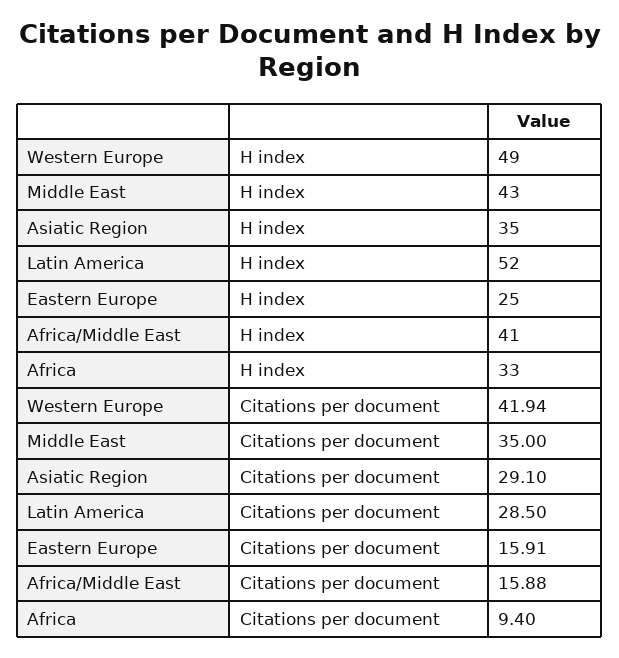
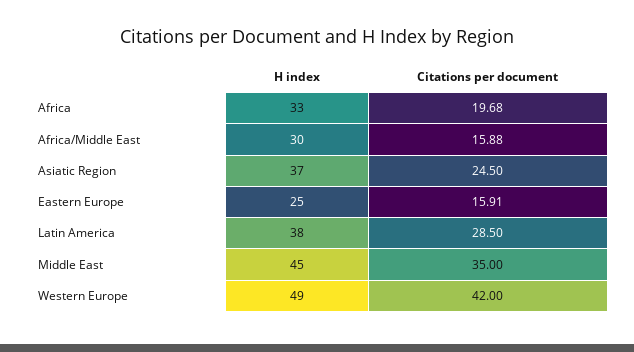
  {
    "Western Europe": {
      "H index": 49,
-     "Citations per document": 41.94
+     "Citations per document": 42
    },
    "Middle East": {
-     "H index": 43,
+     "H index": 45,
      "Citations per document": 35
    },
    "Asiatic Region": {
-     "H index": 35,
+     "H index": 37,
-     "Citations per document": 29.1
+     "Citations per document": 24.5
    },
    "Latin America": {
-     "H index": 52,
+     "H index": 38,
      "Citations per document": 28.5
    },
    "Eastern Europe": {
      "H index": 25,
      "Citations per document": 15.91
    },
    "Africa/Middle East": {
-     "H index": 41,
+     "H index": 30,
      "Citations per document": 15.88
    },
    "Africa": {
      "H index": 33,
-     "Citations per document": 9.4
+     "Citations per document": 19.68
    }
  }

